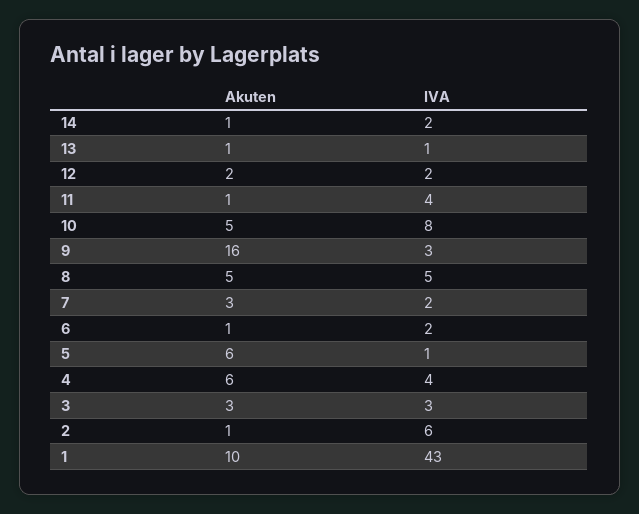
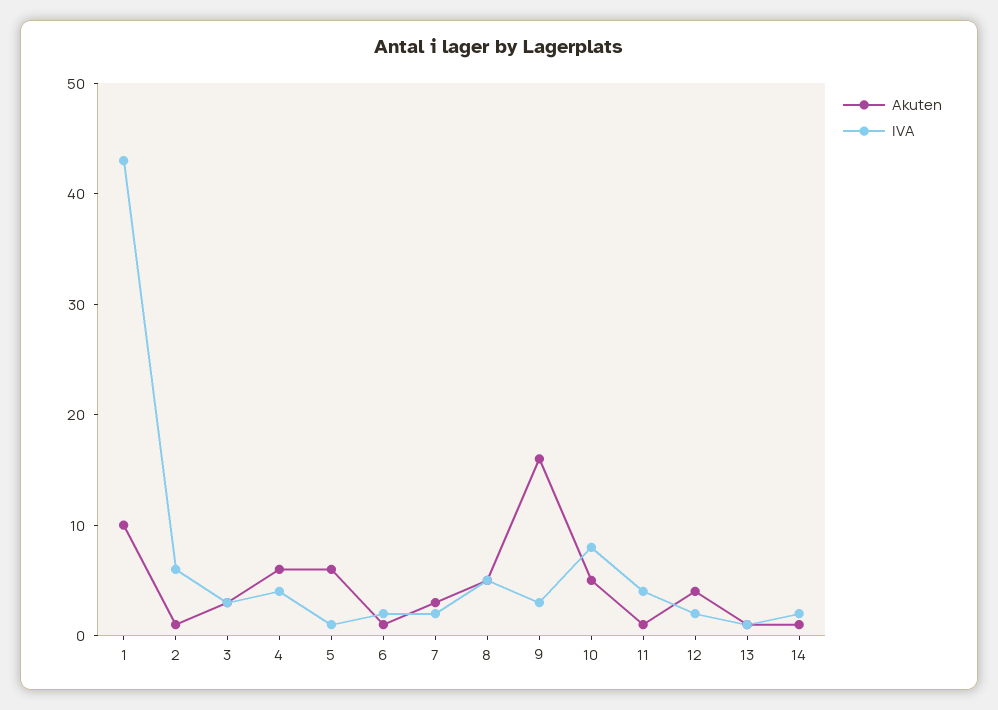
  {
    "Akuten": {
      "14": 1,
      "13": 1,
-     "12": 2,
+     "12": 4,
      "11": 1,
      "10": 5,
      "9": 16,
      "8": 5,
      "7": 3,
      "6": 1,
      "5": 6,
      "4": 6,
      "3": 3,
      "2": 1,
      "1": 10
    },
    "IVA": {
      "14": 2,
      "13": 1,
      "12": 2,
      "11": 4,
      "10": 8,
      "9": 3,
      "8": 5,
      "7": 2,
      "6": 2,
      "5": 1,
      "4": 4,
      "3": 3,
      "2": 6,
      "1": 43
    }
  }

